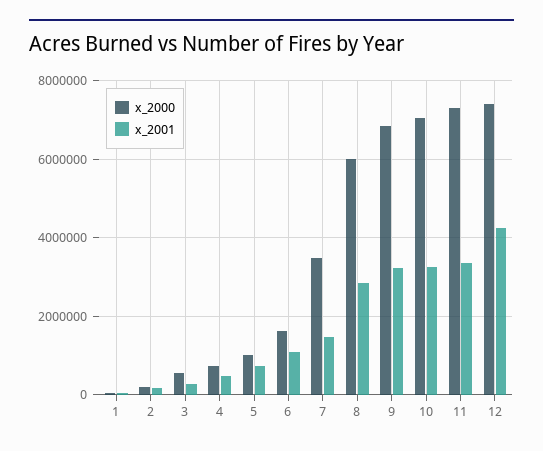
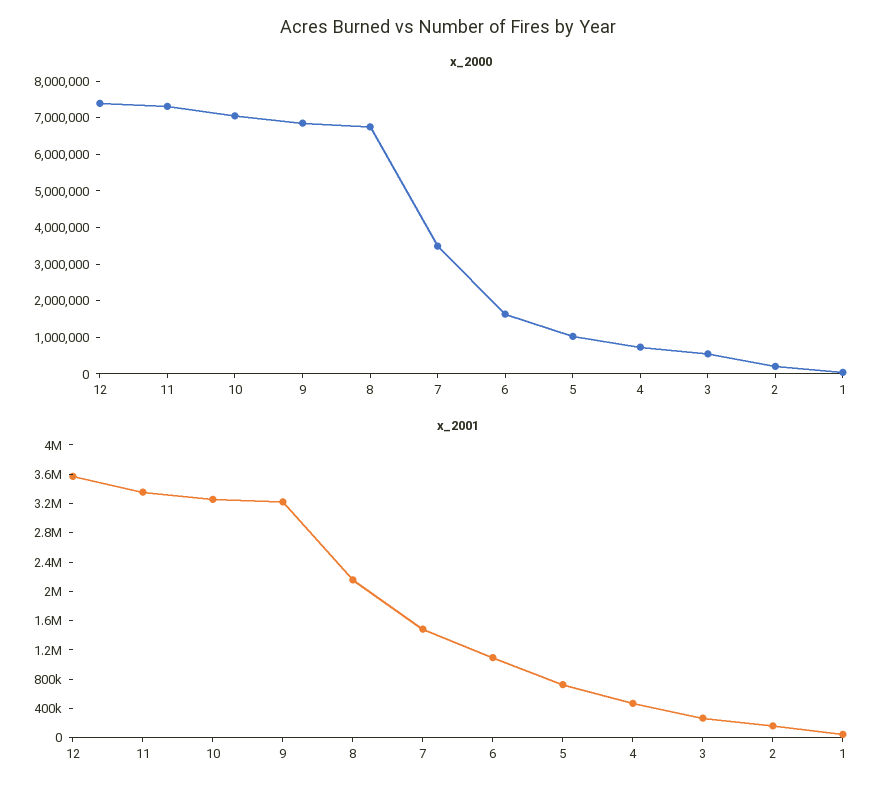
  {
    "x_2000": {
      "1": 0,
      "2": 200000,
      "3": 600000,
      "4": 800000,
      "5": 1000000,
      "6": 1600000,
      "7": 3400000,
-     "8": 6000000,
+     "8": 6750000,
      "9": 6800000,
      "10": 7000000,
      "11": 7400000,
      "12": 7400000
    },
    "x_2001": {
      "1": 0,
      "2": 200000,
      "3": 200000,
      "4": 400000,
      "5": 800000,
      "6": 1000000,
      "7": 1400000,
-     "8": 2800000,
+     "8": 2200000,
      "9": 3200000,
      "10": 3200000,
      "11": 3400000,
-     "12": 4200000
+     "12": 3600000
    }
  }

